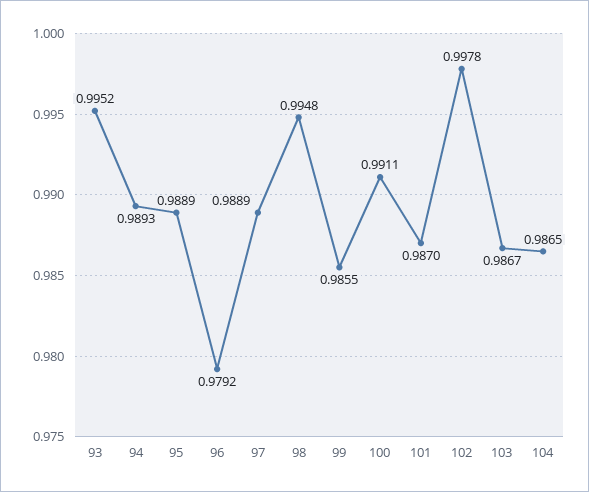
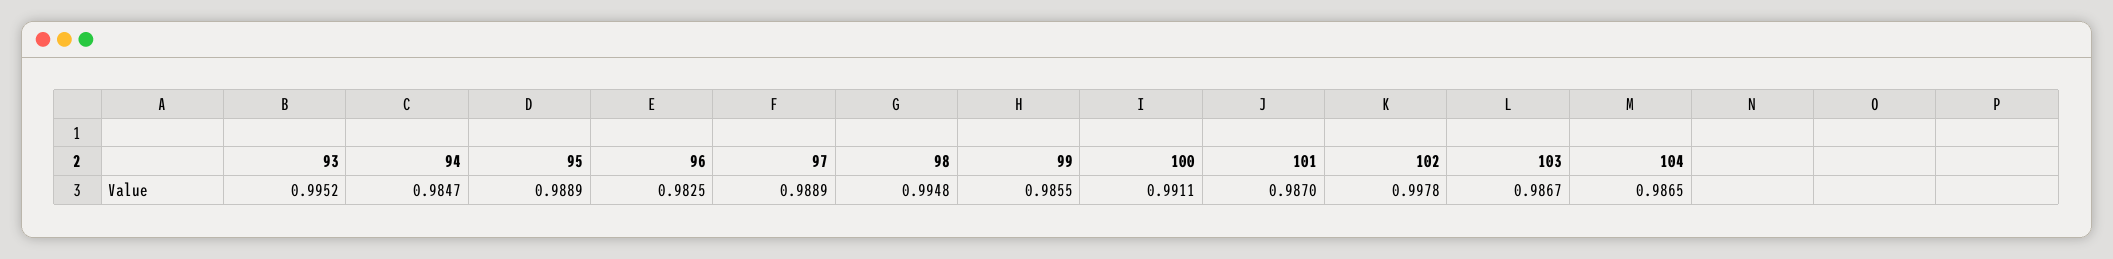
  {
    "93": 0.9952,
-   "94": 0.9893,
+   "94": 0.9847,
    "95": 0.9889,
-   "96": 0.9792,
+   "96": 0.9825,
    "97": 0.9889,
    "98": 0.9948,
    "99": 0.9855,
    "100": 0.9911,
    "101": 0.987,
    "102": 0.9978,
    "103": 0.9867,
    "104": 0.9865
  }

